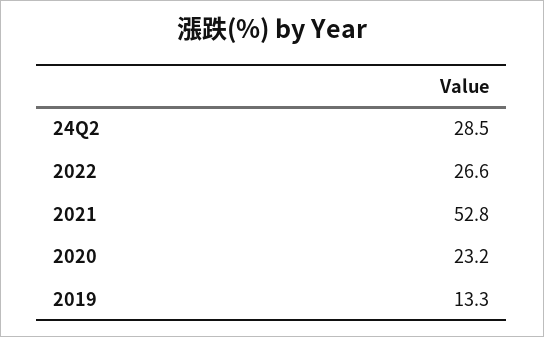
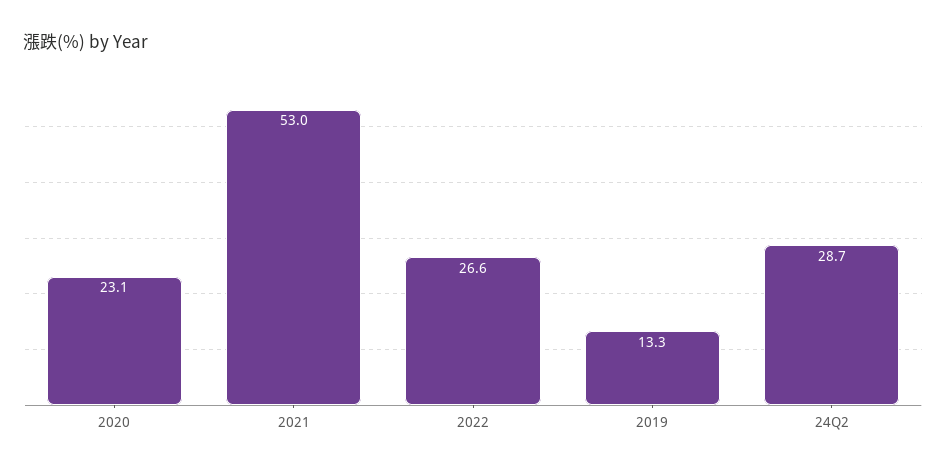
  {
-   "24Q2": 28.5,
+   "24Q2": 28.7,
    "2022": 26.6,
-   "2021": 52.8,
+   "2021": 53,
-   "2020": 23.2,
+   "2020": 23.1,
    "2019": 13.3
  }

